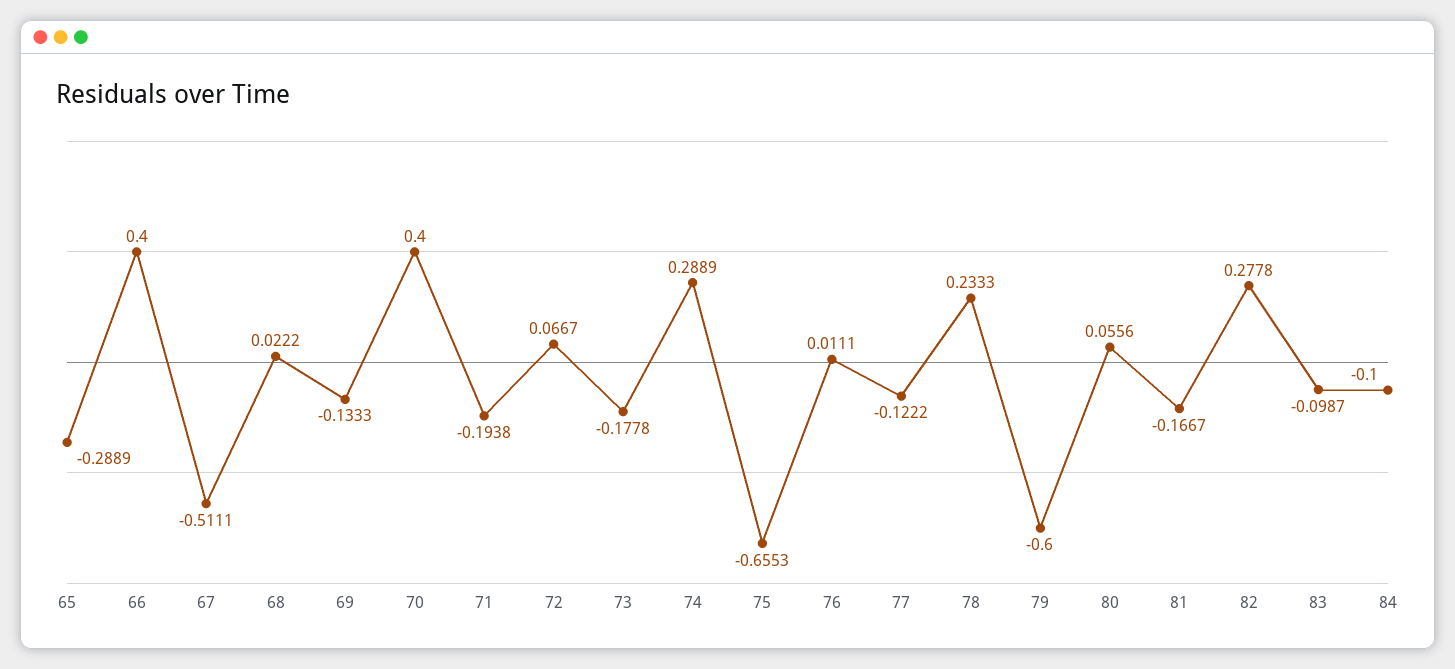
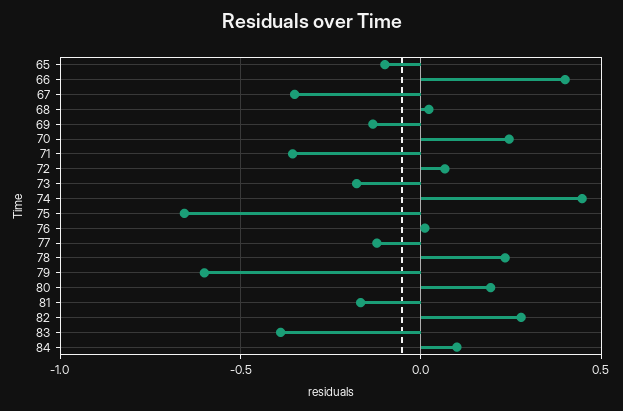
  {
-   "65": -0.2889,
+   "65": -0.1,
    "66": 0.4,
-   "67": -0.5111,
+   "67": -0.35,
    "68": 0.0222,
    "69": -0.1333,
-   "70": 0.4,
+   "70": 0.25,
-   "71": -0.1938,
+   "71": -0.35,
    "72": 0.0667,
    "73": -0.1778,
-   "74": 0.2889,
+   "74": 0.45,
    "75": -0.6553,
    "76": 0.0111,
    "77": -0.1222,
    "78": 0.2333,
    "79": -0.6,
-   "80": 0.0556,
+   "80": 0.2,
    "81": -0.1667,
    "82": 0.2778,
-   "83": -0.0987,
+   "83": -0.4,
-   "84": -0.1
+   "84": 0.1
  }

